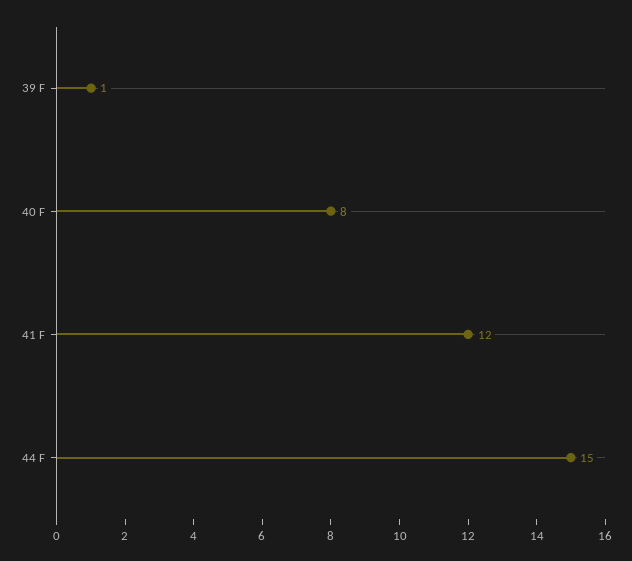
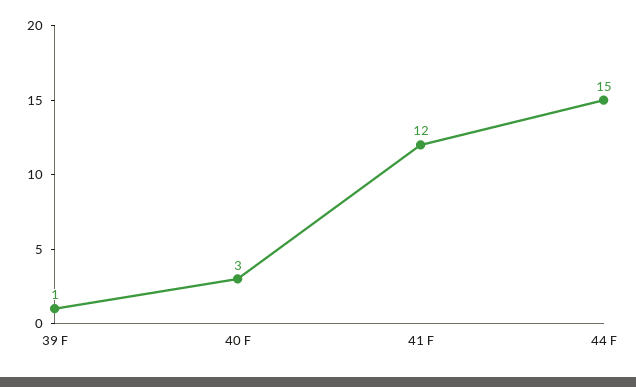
  {
    "39 F": 1,
-   "40 F": 8,
+   "40 F": 3,
    "41 F": 12,
    "44 F": 15
  }

